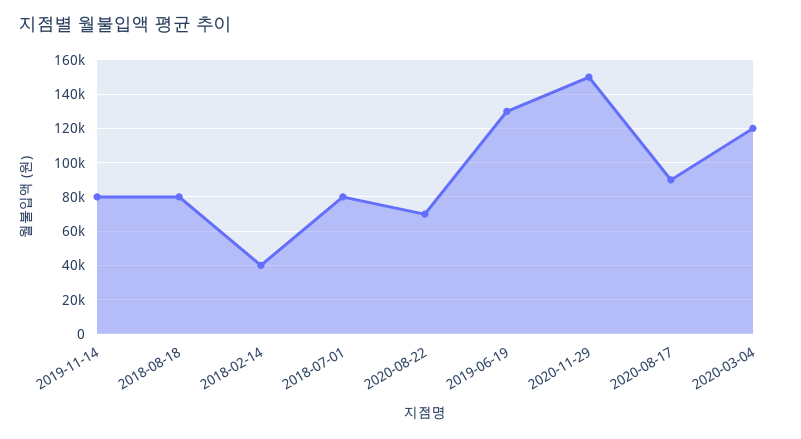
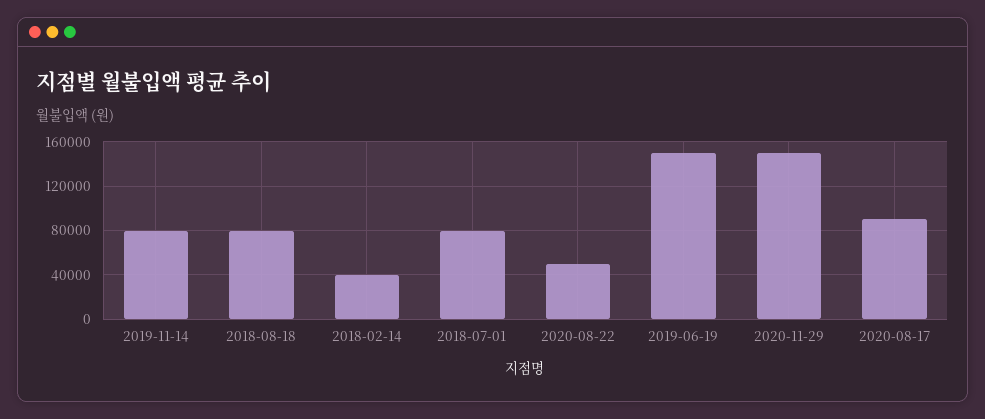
  {
    "2019-11-14": 80000,
    "2018-08-18": 80000,
    "2018-02-14": 40000,
    "2018-07-01": 80000,
-   "2020-08-22": 70000,
+   "2020-08-22": 50000,
-   "2019-06-19": 130000,
+   "2019-06-19": 150000,
    "2020-11-29": 150000,
-   "2020-08-17": 90000,
+   "2020-08-17": 90000
-   "2020-03-04": 120000
  }

